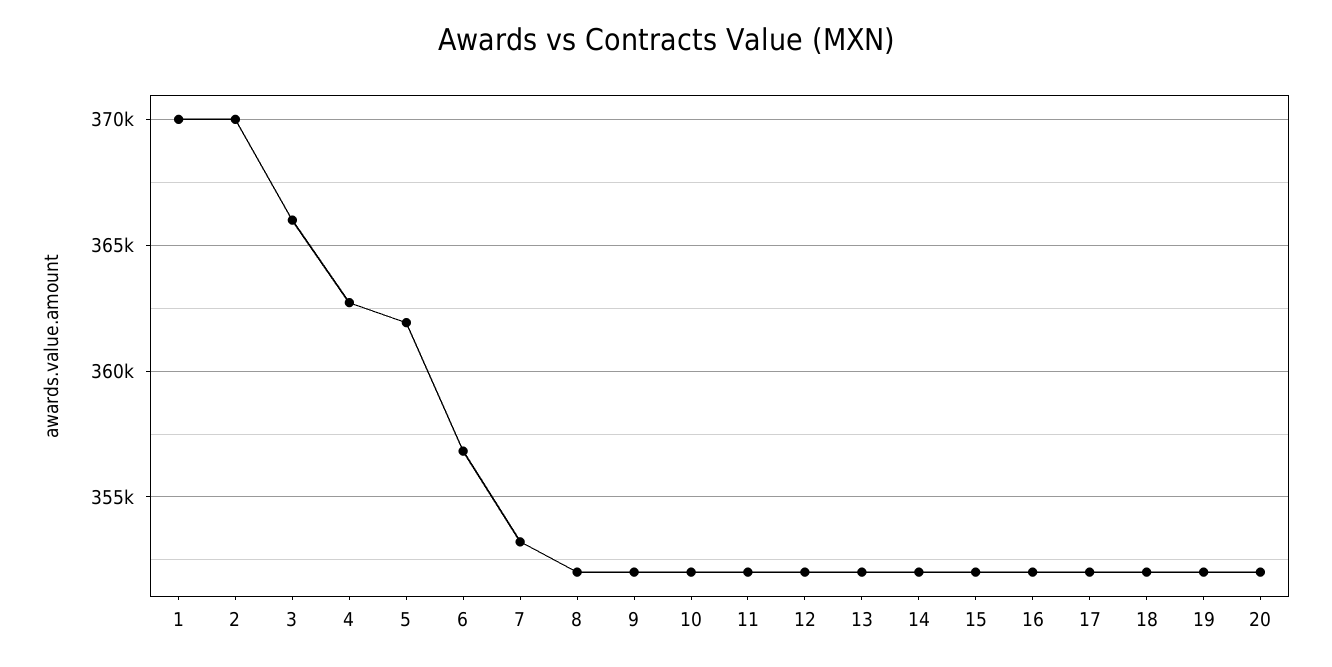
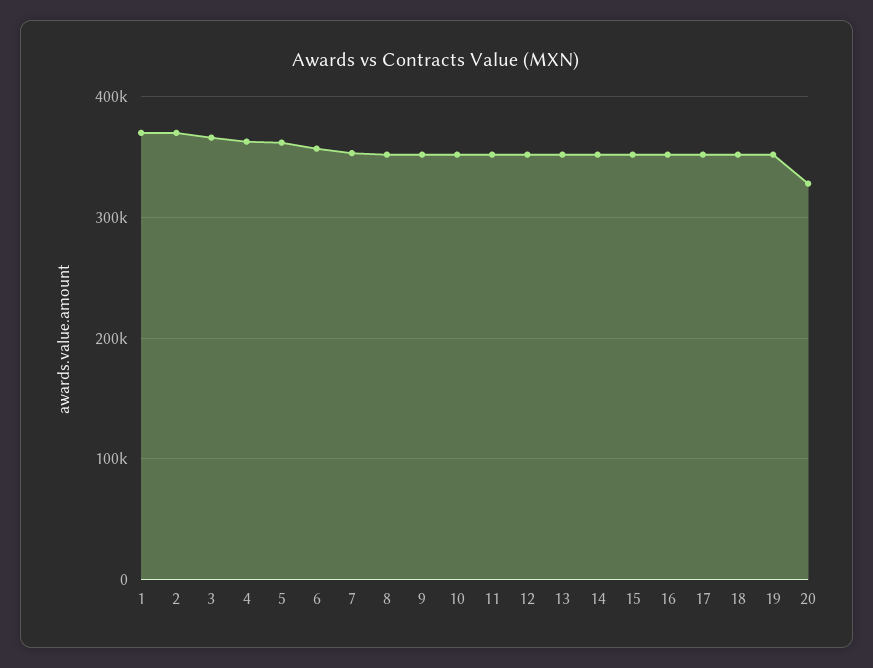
  {
    "1": 370000,
    "2": 370000,
    "3": 366000,
    "4": 362500,
    "5": 362000,
    "6": 357000,
    "7": 353000,
    "8": 352000,
    "9": 352000,
    "10": 352000,
    "11": 352000,
    "12": 352000,
    "13": 352000,
    "14": 352000,
    "15": 352000,
    "16": 352000,
    "17": 352000,
    "18": 352000,
    "19": 352000,
-   "20": 352000
+   "20": 330000
  }

